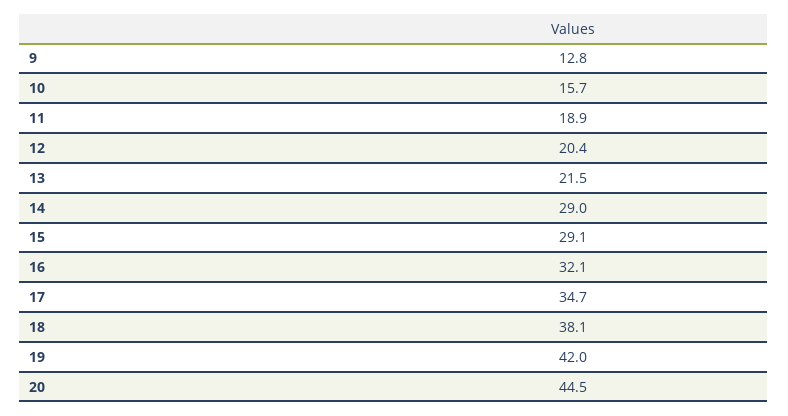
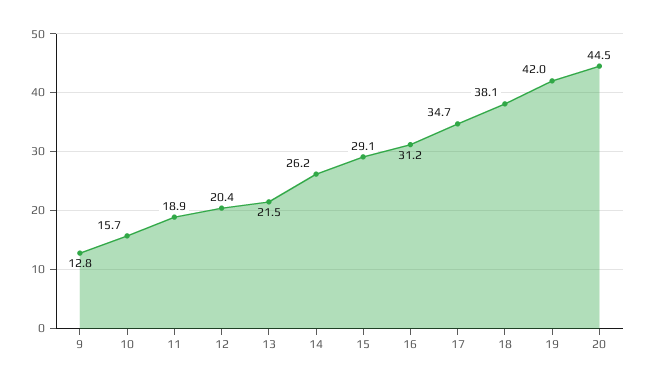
  {
    "9": 12.8,
    "10": 15.7,
    "11": 18.9,
    "12": 20.4,
    "13": 21.5,
-   "14": 29,
+   "14": 26.2,
    "15": 29.1,
-   "16": 32.1,
+   "16": 31.2,
    "17": 34.7,
    "18": 38.1,
    "19": 42,
    "20": 44.5
  }

